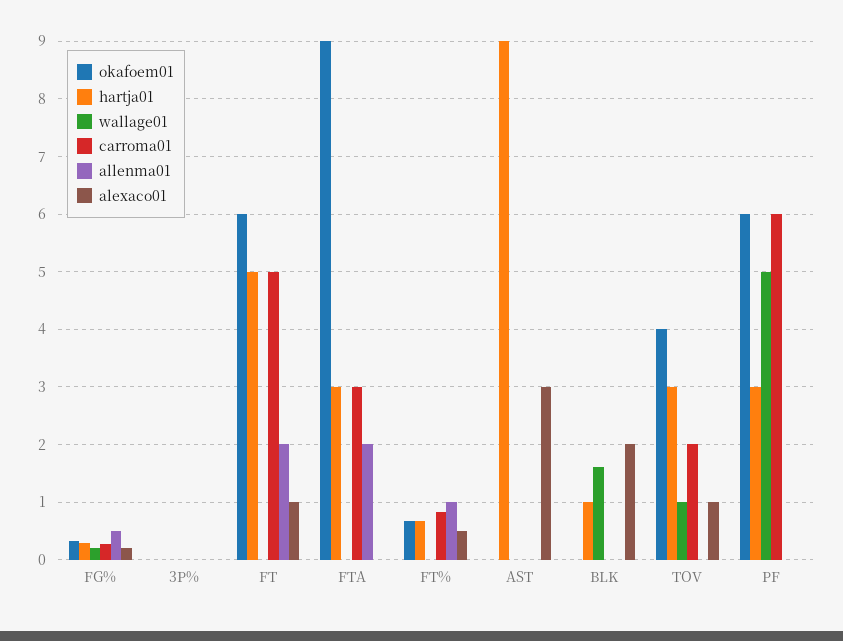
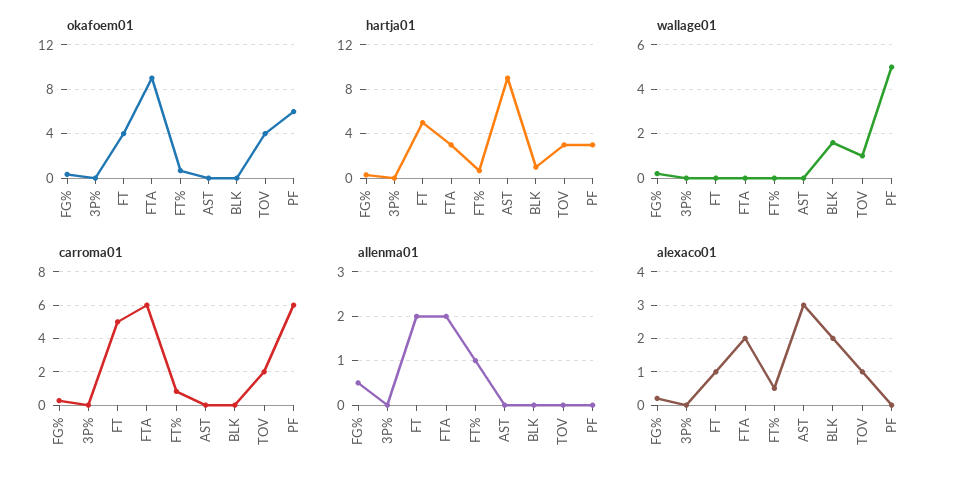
  {
    "okafoem01": {
      "FG%": 0.4,
      "3P%": 0,
-     "FT": 6,
+     "FT": 4,
      "FTA": 9,
      "FT%": 0.6,
      "AST": 0,
      "BLK": 0,
      "TOV": 4,
      "PF": 6
    },
    "hartja01": {
      "FG%": 0.2,
      "3P%": 0,
      "FT": 5,
      "FTA": 3,
      "FT%": 0.6,
      "AST": 9,
      "BLK": 1,
      "TOV": 3,
      "PF": 3
    },
    "wallage01": {
      "FG%": 0.2,
      "3P%": 0,
      "FT": 0,
      "FTA": 0,
      "FT%": 0,
      "AST": 0,
      "BLK": 1.6,
      "TOV": 1,
      "PF": 5
    },
    "carroma01": {
      "FG%": 0.2,
      "3P%": 0,
      "FT": 5,
-     "FTA": 3,
+     "FTA": 6,
      "FT%": 0.8,
      "AST": 0,
      "BLK": 0,
      "TOV": 2,
      "PF": 6
    },
    "allenma01": {
      "FG%": 0.6,
      "3P%": 0,
      "FT": 2,
      "FTA": 2,
      "FT%": 1,
      "AST": 0,
      "BLK": 0,
      "TOV": 0,
      "PF": 0
    },
    "alexaco01": {
      "FG%": 0.2,
      "3P%": 0,
      "FT": 1,
-     "FTA": 0,
+     "FTA": 2,
      "FT%": 0.6,
      "AST": 3,
      "BLK": 2,
      "TOV": 1,
      "PF": 0
    }
  }

